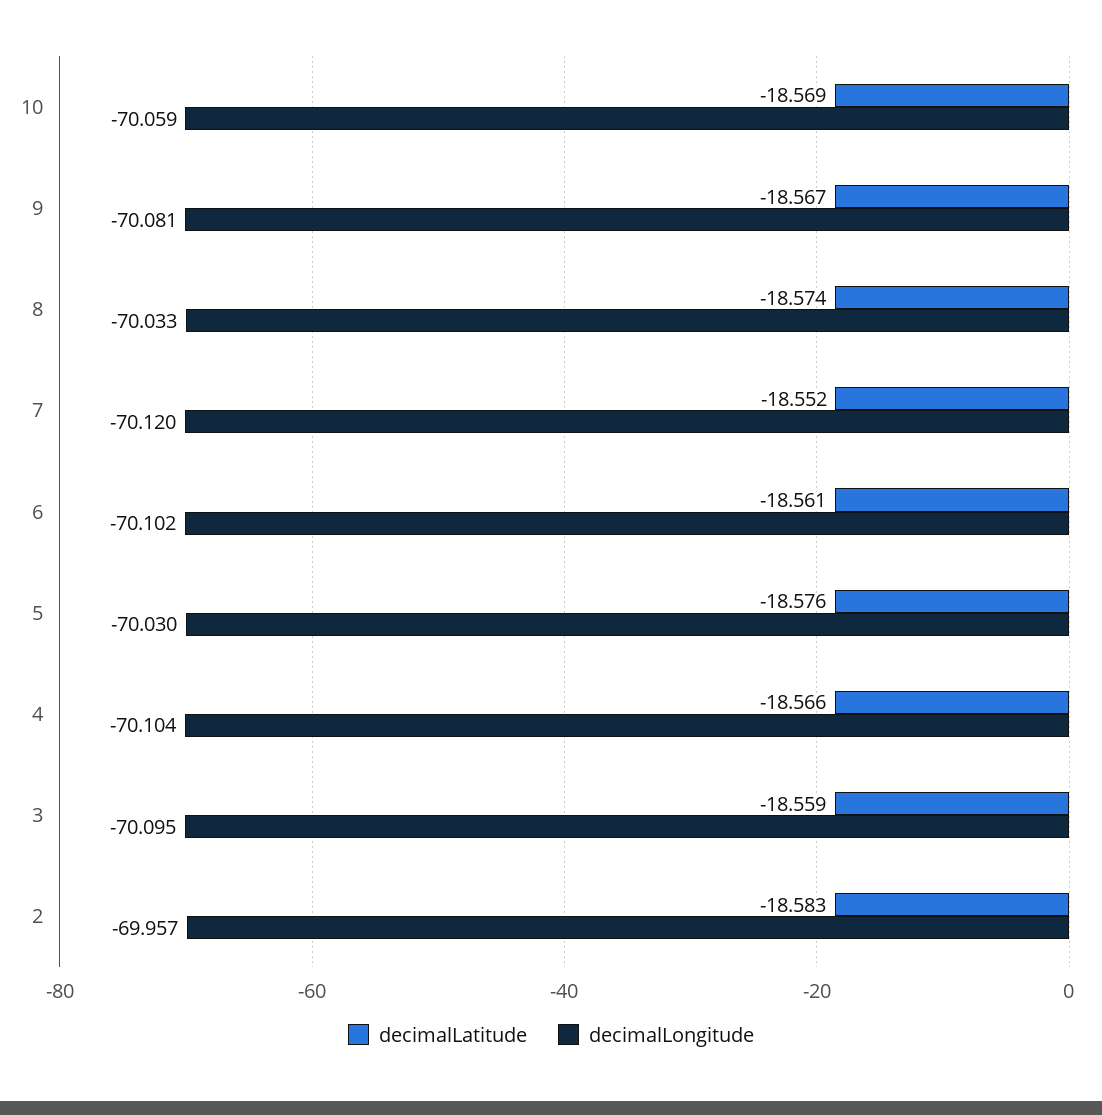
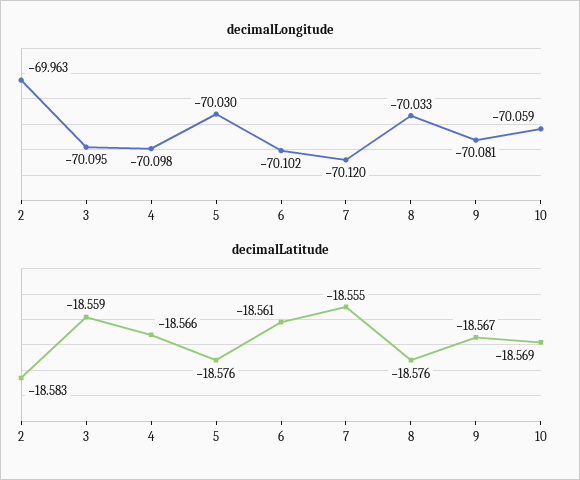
  {
    "decimalLatitude": {
      "10": -18.569,
      "9": -18.567,
-     "8": -18.574,
+     "8": -18.576,
-     "7": -18.552,
+     "7": -18.555,
      "6": -18.561,
      "5": -18.576,
      "4": -18.566,
      "3": -18.559,
      "2": -18.583
    },
    "decimalLongitude": {
      "10": -70.059,
      "9": -70.081,
      "8": -70.033,
      "7": -70.12,
      "6": -70.102,
      "5": -70.03,
-     "4": -70.104,
+     "4": -70.098,
      "3": -70.095,
-     "2": -69.957
+     "2": -69.963
    }
  }

